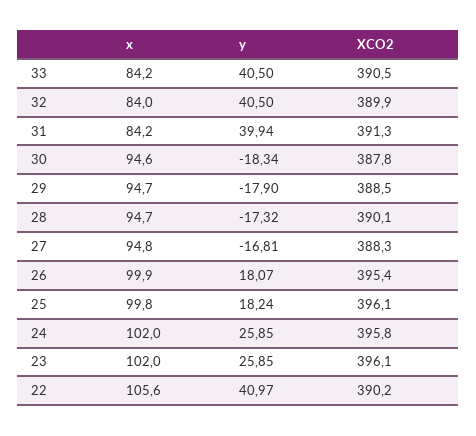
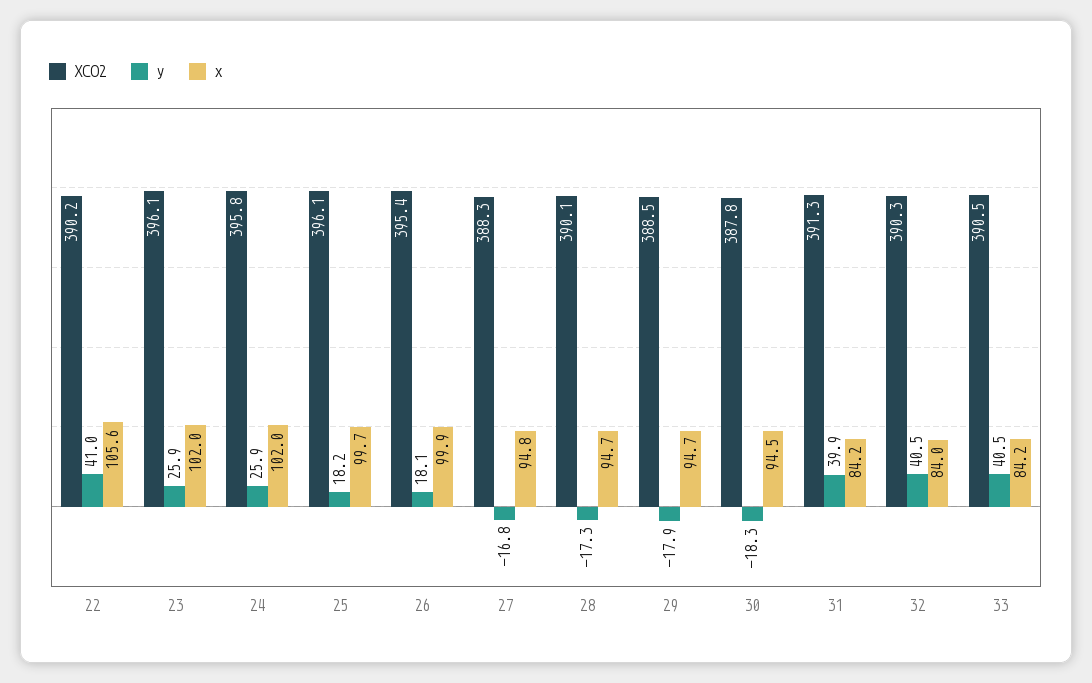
  {
    "x": {
      "33": 84.2,
      "32": 84,
      "31": 84.2,
-     "30": 94.6,
+     "30": 94.5,
      "29": 94.7,
      "28": 94.7,
      "27": 94.8,
      "26": 99.9,
-     "25": 99.8,
+     "25": 99.7,
      "24": 102,
      "23": 102,
      "22": 105.6
    },
    "y": {
      "33": 40.5,
      "32": 40.5,
      "31": 39.94,
      "30": -18.34,
      "29": -17.9,
      "28": -17.32,
      "27": -16.81,
      "26": 18.07,
      "25": 18.24,
      "24": 25.85,
      "23": 25.85,
      "22": 40.97
    },
    "XCO2": {
      "33": 390.5,
-     "32": 389.9,
+     "32": 390.3,
      "31": 391.3,
      "30": 387.8,
      "29": 388.5,
      "28": 390.1,
      "27": 388.3,
      "26": 395.4,
      "25": 396.1,
      "24": 395.8,
      "23": 396.1,
      "22": 390.2
    }
  }

